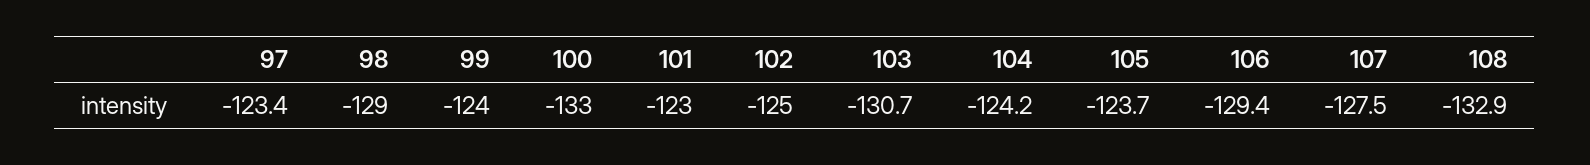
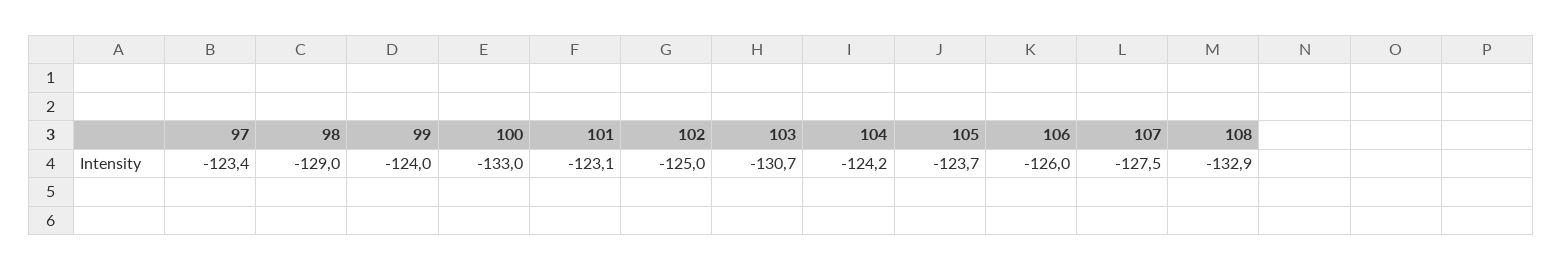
  {
    "97": -123.4,
    "98": -129,
    "99": -124,
    "100": -133,
-   "101": -123,
+   "101": -123.1,
    "102": -125,
    "103": -130.7,
    "104": -124.2,
    "105": -123.7,
-   "106": -129.4,
+   "106": -126,
    "107": -127.5,
    "108": -132.9
  }

